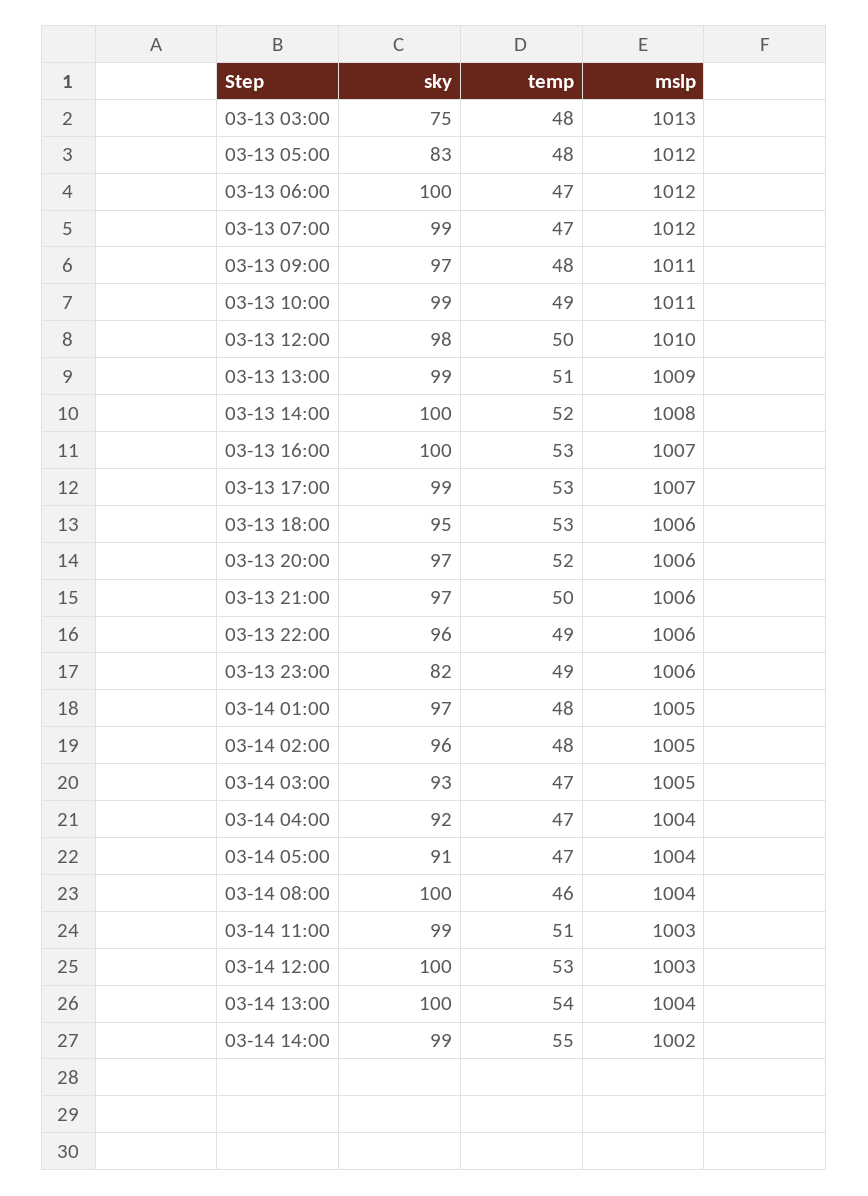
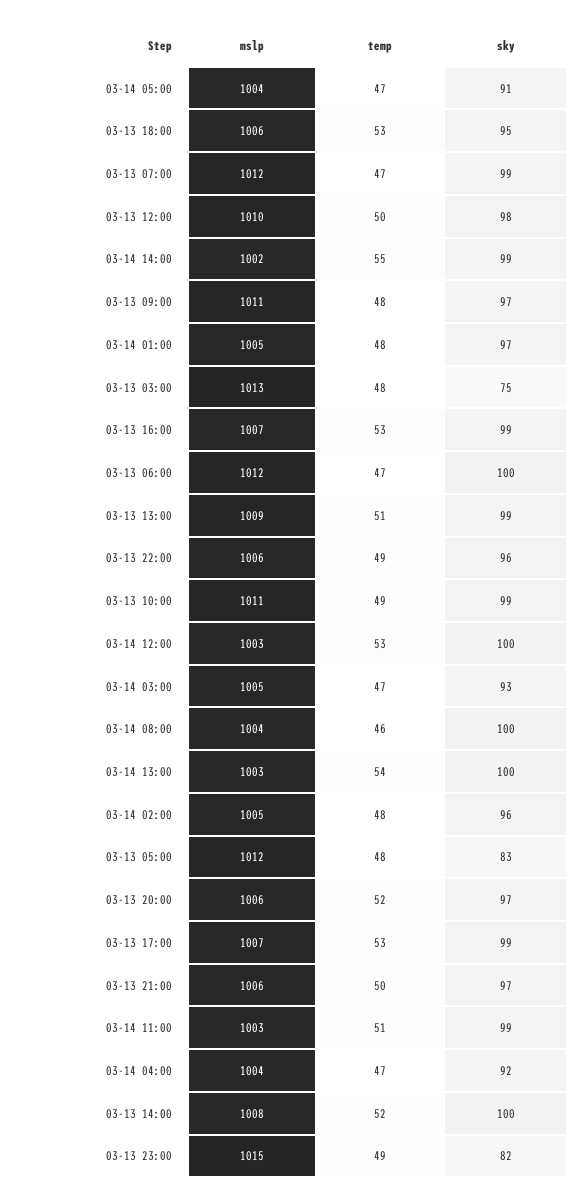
  {
    "sky": {
      "03-13 03:00": 75,
      "03-13 05:00": 83,
      "03-13 06:00": 100,
      "03-13 07:00": 99,
      "03-13 09:00": 97,
      "03-13 10:00": 99,
      "03-13 12:00": 98,
      "03-13 13:00": 99,
      "03-13 14:00": 100,
-     "03-13 16:00": 100,
+     "03-13 16:00": 99,
      "03-13 17:00": 99,
      "03-13 18:00": 95,
      "03-13 20:00": 97,
      "03-13 21:00": 97,
      "03-13 22:00": 96,
      "03-13 23:00": 82,
      "03-14 01:00": 97,
      "03-14 02:00": 96,
      "03-14 03:00": 93,
      "03-14 04:00": 92,
      "03-14 05:00": 91,
      "03-14 08:00": 100,
      "03-14 11:00": 99,
      "03-14 12:00": 100,
      "03-14 13:00": 100,
      "03-14 14:00": 99
    },
    "temp": {
      "03-13 03:00": 48,
      "03-13 05:00": 48,
      "03-13 06:00": 47,
      "03-13 07:00": 47,
      "03-13 09:00": 48,
      "03-13 10:00": 49,
      "03-13 12:00": 50,
      "03-13 13:00": 51,
      "03-13 14:00": 52,
      "03-13 16:00": 53,
      "03-13 17:00": 53,
      "03-13 18:00": 53,
      "03-13 20:00": 52,
      "03-13 21:00": 50,
      "03-13 22:00": 49,
      "03-13 23:00": 49,
      "03-14 01:00": 48,
      "03-14 02:00": 48,
      "03-14 03:00": 47,
      "03-14 04:00": 47,
      "03-14 05:00": 47,
      "03-14 08:00": 46,
      "03-14 11:00": 51,
      "03-14 12:00": 53,
      "03-14 13:00": 54,
      "03-14 14:00": 55
    },
    "mslp": {
      "03-13 03:00": 1013,
      "03-13 05:00": 1012,
      "03-13 06:00": 1012,
      "03-13 07:00": 1012,
      "03-13 09:00": 1011,
      "03-13 10:00": 1011,
      "03-13 12:00": 1010,
      "03-13 13:00": 1009,
      "03-13 14:00": 1008,
      "03-13 16:00": 1007,
      "03-13 17:00": 1007,
      "03-13 18:00": 1006,
      "03-13 20:00": 1006,
      "03-13 21:00": 1006,
      "03-13 22:00": 1006,
-     "03-13 23:00": 1006,
+     "03-13 23:00": 1015,
      "03-14 01:00": 1005,
      "03-14 02:00": 1005,
      "03-14 03:00": 1005,
      "03-14 04:00": 1004,
      "03-14 05:00": 1004,
      "03-14 08:00": 1004,
      "03-14 11:00": 1003,
      "03-14 12:00": 1003,
-     "03-14 13:00": 1004,
+     "03-14 13:00": 1003,
      "03-14 14:00": 1002
    }
  }

